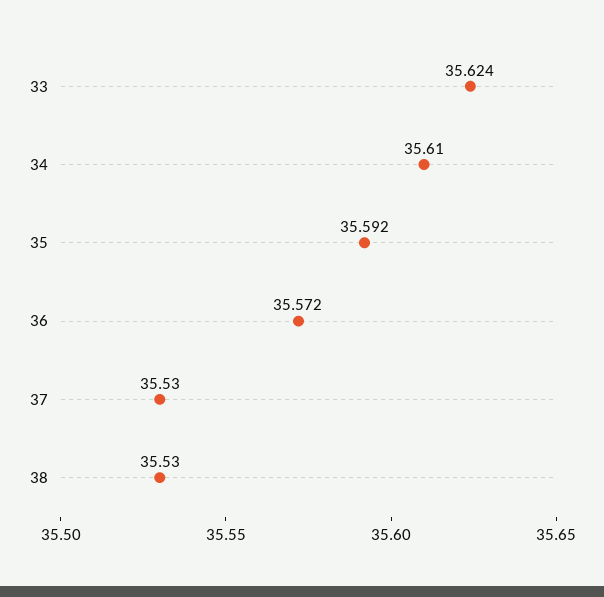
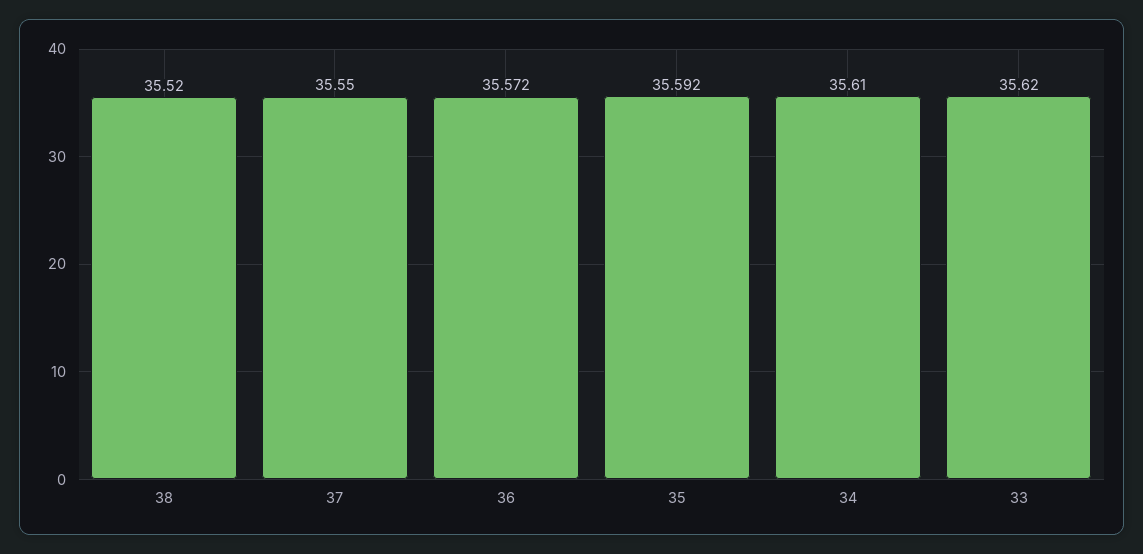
  {
-   "33": 35.624,
+   "33": 35.62,
    "34": 35.61,
    "35": 35.592,
    "36": 35.572,
-   "37": 35.53,
+   "37": 35.55,
-   "38": 35.53
+   "38": 35.52
  }

